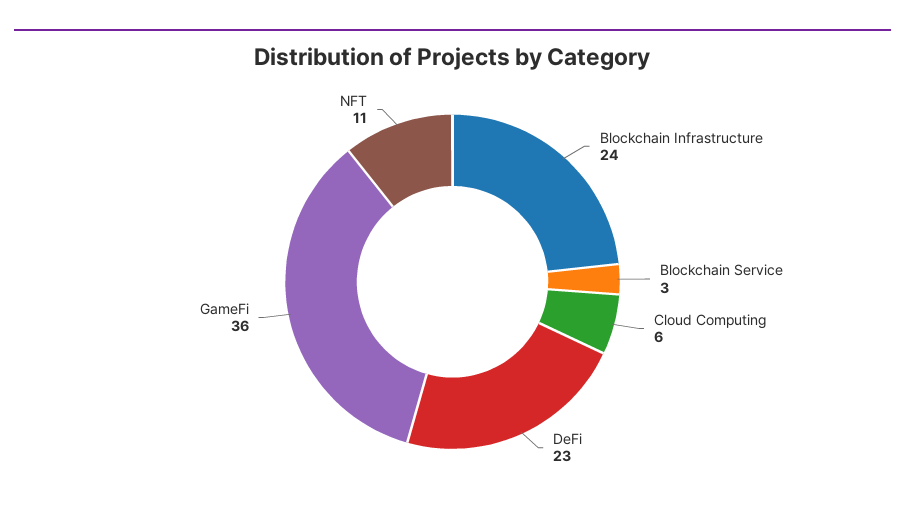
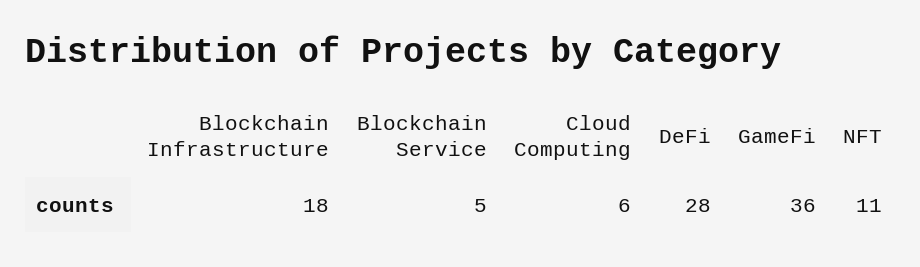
  {
-   "Blockchain Infrastructure": 24,
+   "Blockchain Infrastructure": 18,
-   "Blockchain Service": 3,
+   "Blockchain Service": 5,
    "Cloud Computing": 6,
-   "DeFi": 23,
+   "DeFi": 28,
    "GameFi": 36,
    "NFT": 11
  }

